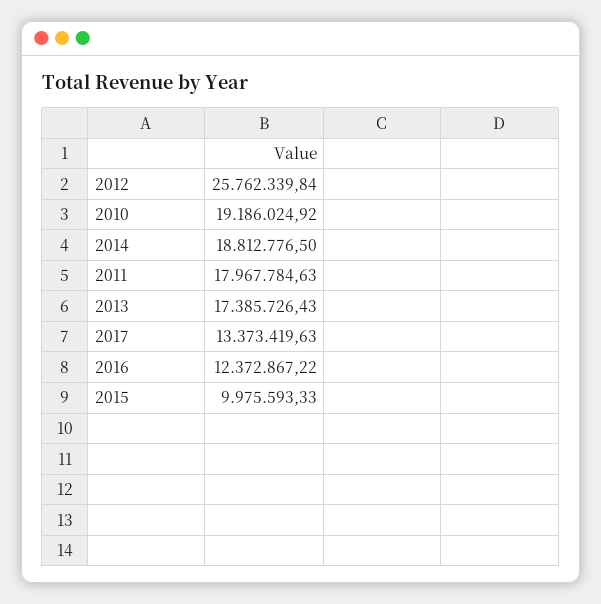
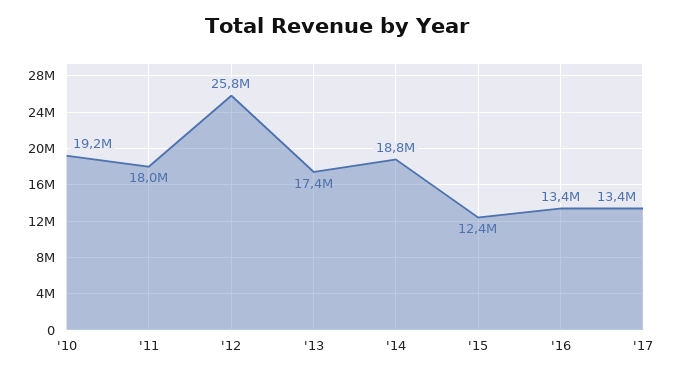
  {
    "2012": 25762339.84,
    "2010": 19186024.92,
    "2014": 18812776.5,
    "2011": 17967784.63,
    "2013": 17385726.43,
    "2017": 13373419.63,
-   "2016": 12372867.22,
+   "2016": 13400000,
-   "2015": 9975593.33
+   "2015": 12400000
  }

